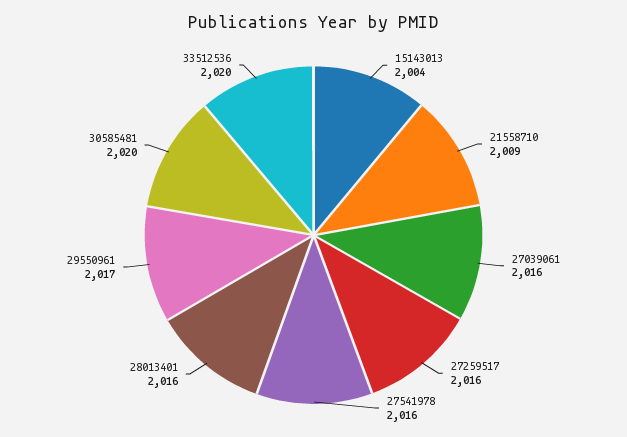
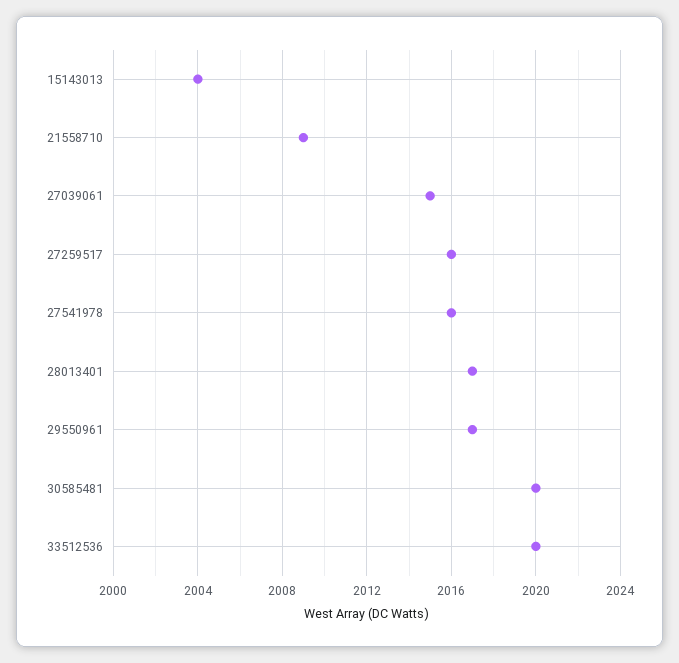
  {
    "15143013": 2004,
    "21558710": 2009,
-   "27039061": 2016,
+   "27039061": 2015,
    "27259517": 2016,
    "27541978": 2016,
-   "28013401": 2016,
+   "28013401": 2017,
    "29550961": 2017,
    "30585481": 2020,
    "33512536": 2020
  }

